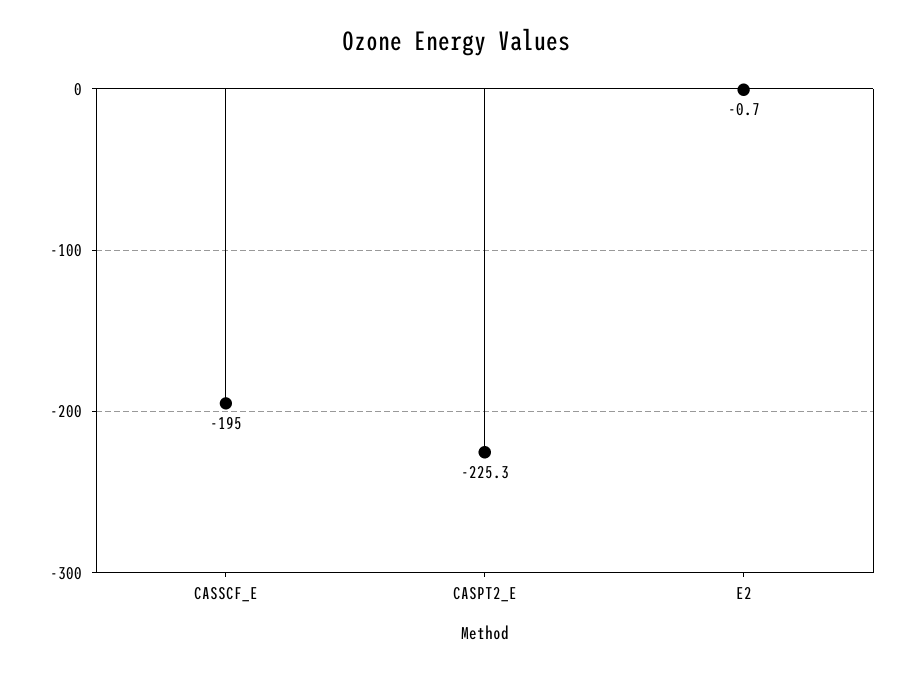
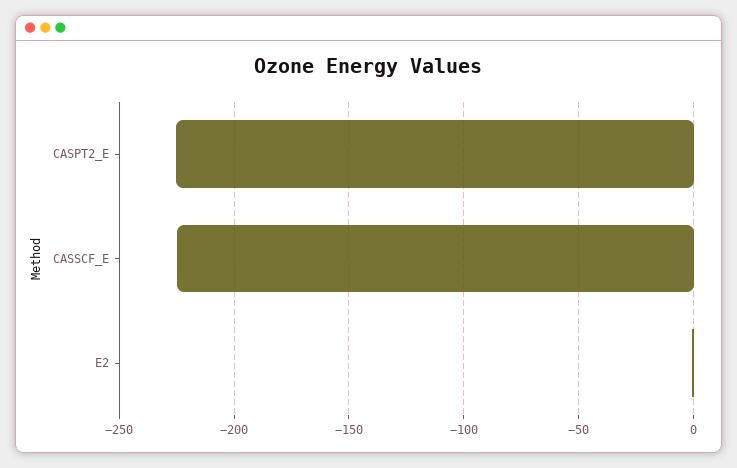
  {
-   "CASSCF_E": -195,
+   "CASSCF_E": -225,
    "CASPT2_E": -225.3,
    "E2": -0.7
  }

